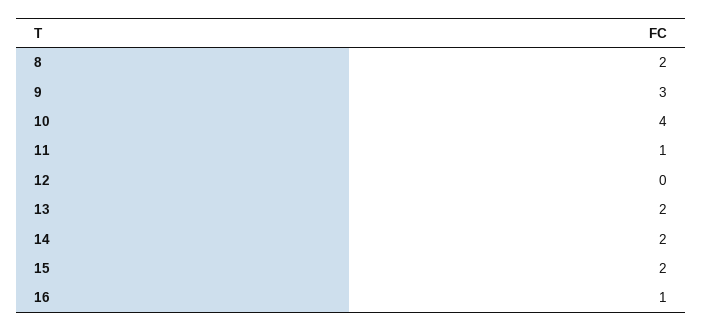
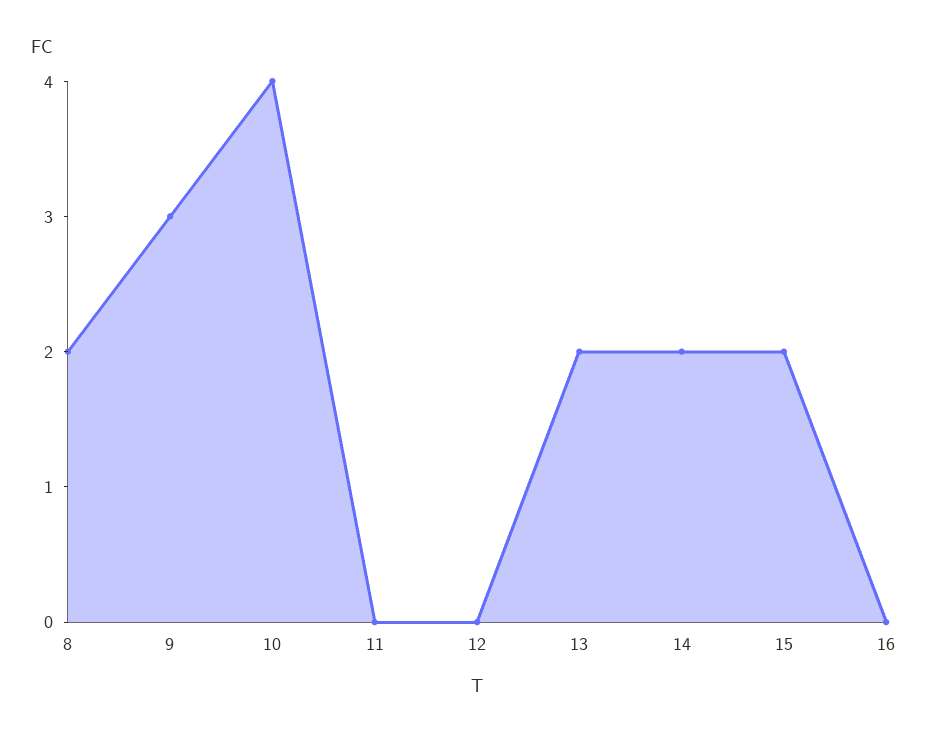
  {
    "8": 2,
    "9": 3,
    "10": 4,
-   "11": 1,
+   "11": 0,
    "12": 0,
    "13": 2,
    "14": 2,
    "15": 2,
-   "16": 1
+   "16": 0
  }

